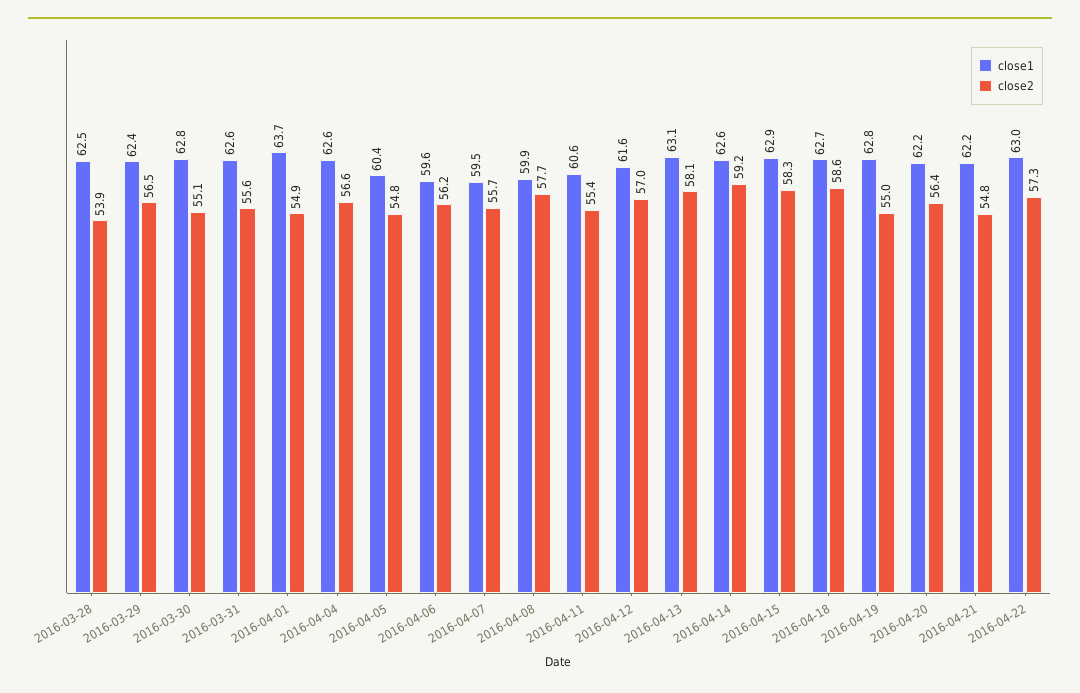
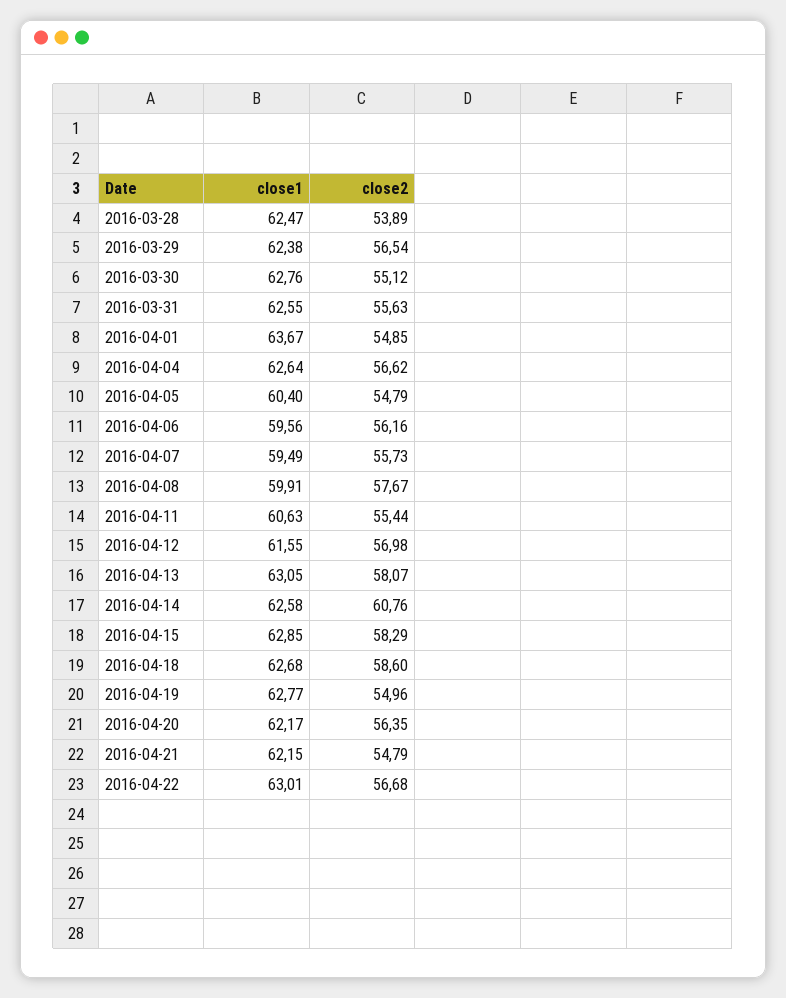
  {
    "close1": {
      "2016-03-28": 62.47,
      "2016-03-29": 62.38,
      "2016-03-30": 62.76,
      "2016-03-31": 62.55,
      "2016-04-01": 63.67,
      "2016-04-04": 62.64,
      "2016-04-05": 60.4,
      "2016-04-06": 59.56,
      "2016-04-07": 59.49,
      "2016-04-08": 59.91,
      "2016-04-11": 60.63,
      "2016-04-12": 61.55,
      "2016-04-13": 63.05,
      "2016-04-14": 62.58,
      "2016-04-15": 62.85,
      "2016-04-18": 62.68,
      "2016-04-19": 62.77,
      "2016-04-20": 62.17,
      "2016-04-21": 62.15,
      "2016-04-22": 63.01
    },
    "close2": {
      "2016-03-28": 53.89,
      "2016-03-29": 56.54,
      "2016-03-30": 55.12,
      "2016-03-31": 55.63,
      "2016-04-01": 54.85,
      "2016-04-04": 56.62,
      "2016-04-05": 54.79,
      "2016-04-06": 56.16,
      "2016-04-07": 55.73,
      "2016-04-08": 57.67,
      "2016-04-11": 55.44,
      "2016-04-12": 56.98,
      "2016-04-13": 58.07,
-     "2016-04-14": 59.2,
+     "2016-04-14": 60.76,
      "2016-04-15": 58.29,
      "2016-04-18": 58.6,
      "2016-04-19": 54.96,
      "2016-04-20": 56.35,
      "2016-04-21": 54.79,
-     "2016-04-22": 57.3
+     "2016-04-22": 56.68
    }
  }

